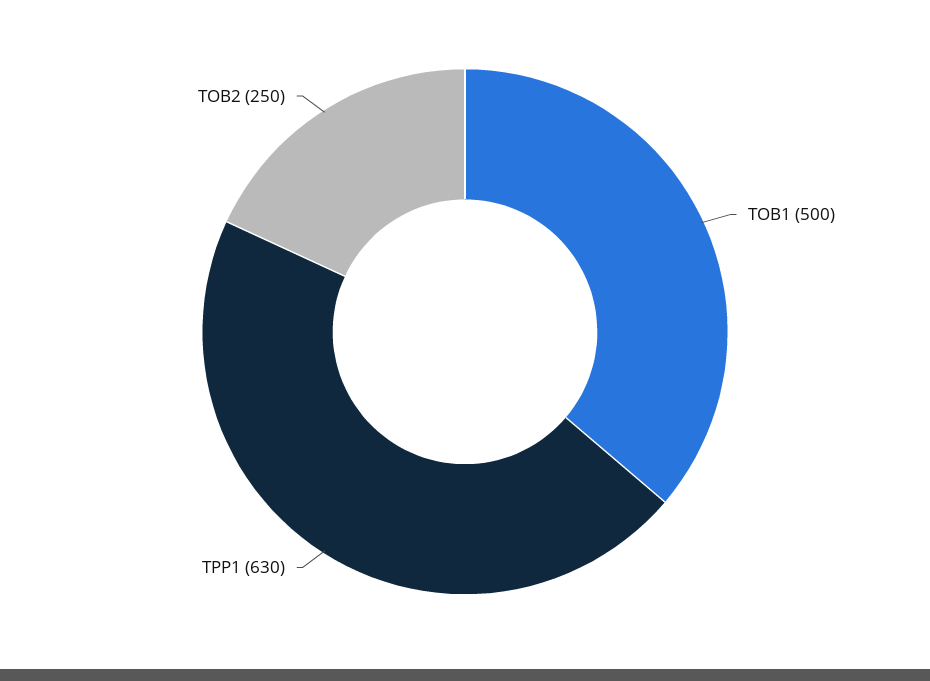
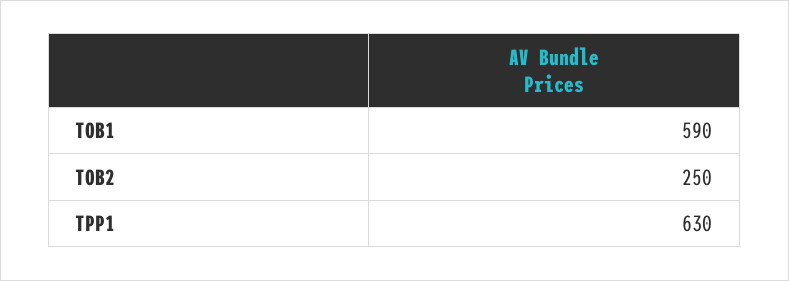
  {
-   "TOB1": 500,
+   "TOB1": 590,
    "TPP1": 630,
    "TOB2": 250
  }

